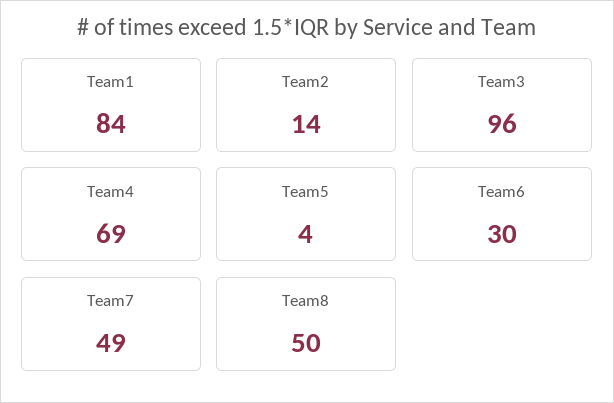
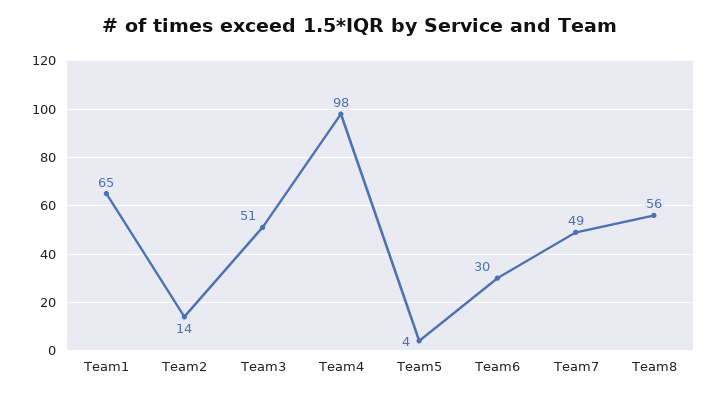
  {
-   "Team1": 84,
+   "Team1": 65,
    "Team2": 14,
-   "Team3": 96,
+   "Team3": 51,
-   "Team4": 69,
+   "Team4": 98,
    "Team5": 4,
    "Team6": 30,
    "Team7": 49,
-   "Team8": 50
+   "Team8": 56
  }

